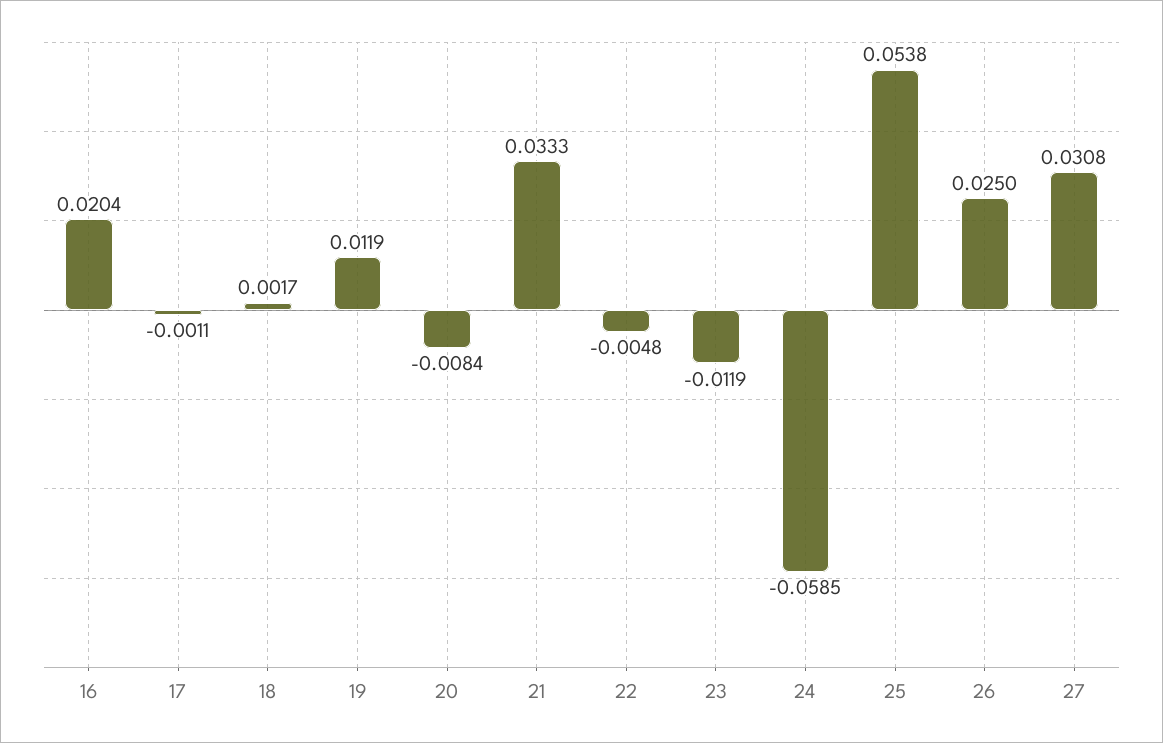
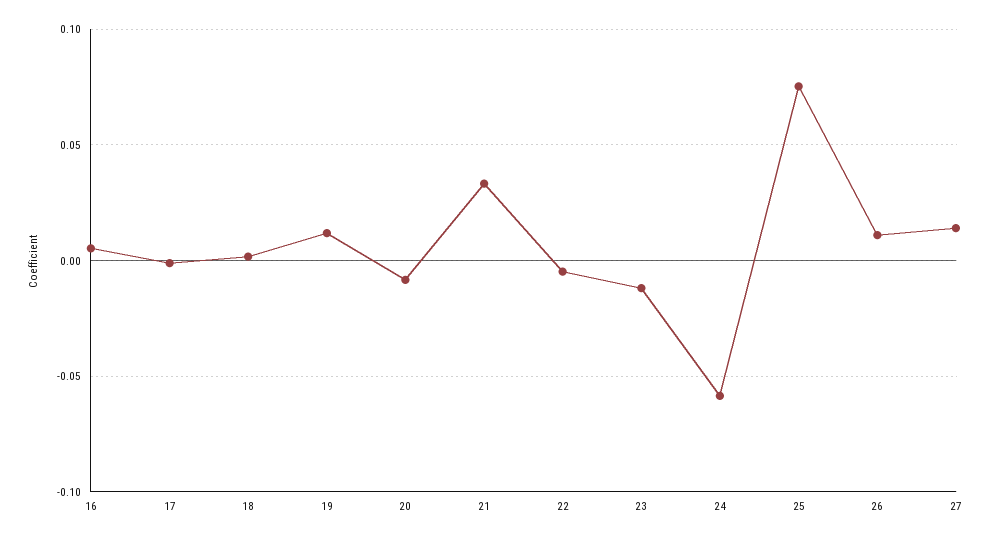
  {
-   "16": 0.0204,
+   "16": 0.005,
    "17": -0.0011,
    "18": 0.0017,
    "19": 0.0119,
    "20": -0.0084,
    "21": 0.0333,
    "22": -0.0048,
    "23": -0.0119,
    "24": -0.0585,
-   "25": 0.0538,
+   "25": 0.075,
-   "26": 0.025,
+   "26": 0.01,
-   "27": 0.0308
+   "27": 0.015
  }

